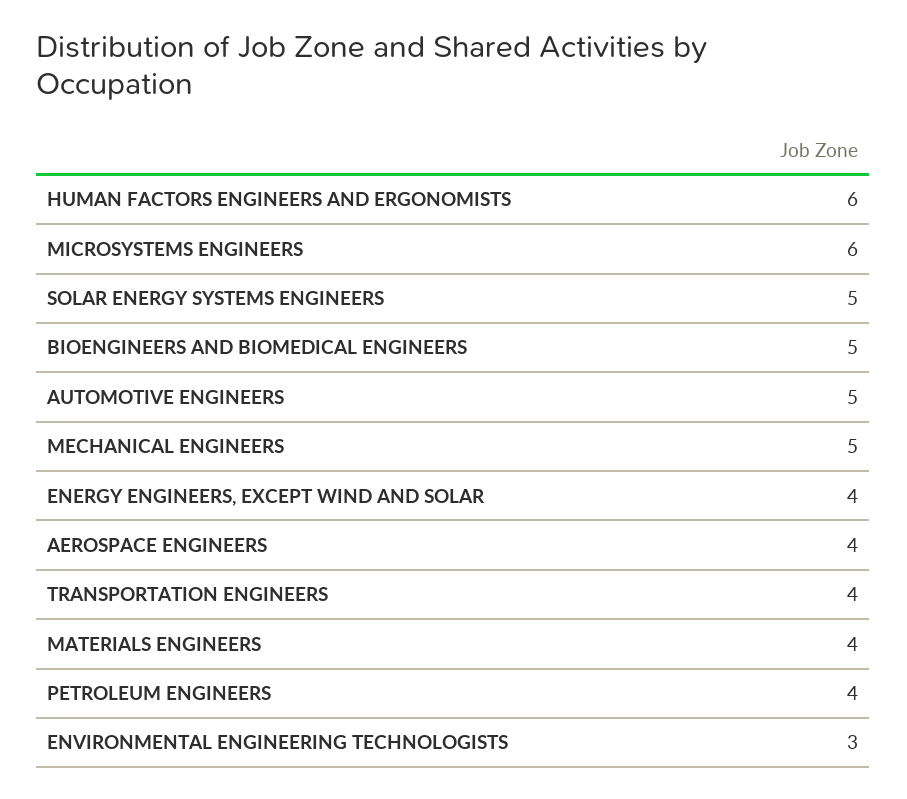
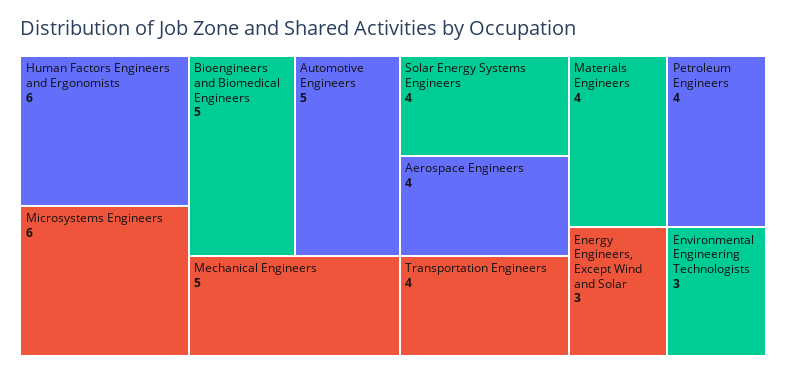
  {
    "HUMAN FACTORS ENGINEERS AND ERGONOMISTS": 6,
    "MICROSYSTEMS ENGINEERS": 6,
-   "SOLAR ENERGY SYSTEMS ENGINEERS": 5,
+   "SOLAR ENERGY SYSTEMS ENGINEERS": 4,
    "BIOENGINEERS AND BIOMEDICAL ENGINEERS": 5,
    "AUTOMOTIVE ENGINEERS": 5,
    "MECHANICAL ENGINEERS": 5,
-   "ENERGY ENGINEERS, EXCEPT WIND AND SOLAR": 4,
+   "ENERGY ENGINEERS, EXCEPT WIND AND SOLAR": 3,
    "AEROSPACE ENGINEERS": 4,
    "TRANSPORTATION ENGINEERS": 4,
    "MATERIALS ENGINEERS": 4,
    "PETROLEUM ENGINEERS": 4,
    "ENVIRONMENTAL ENGINEERING TECHNOLOGISTS": 3
  }

